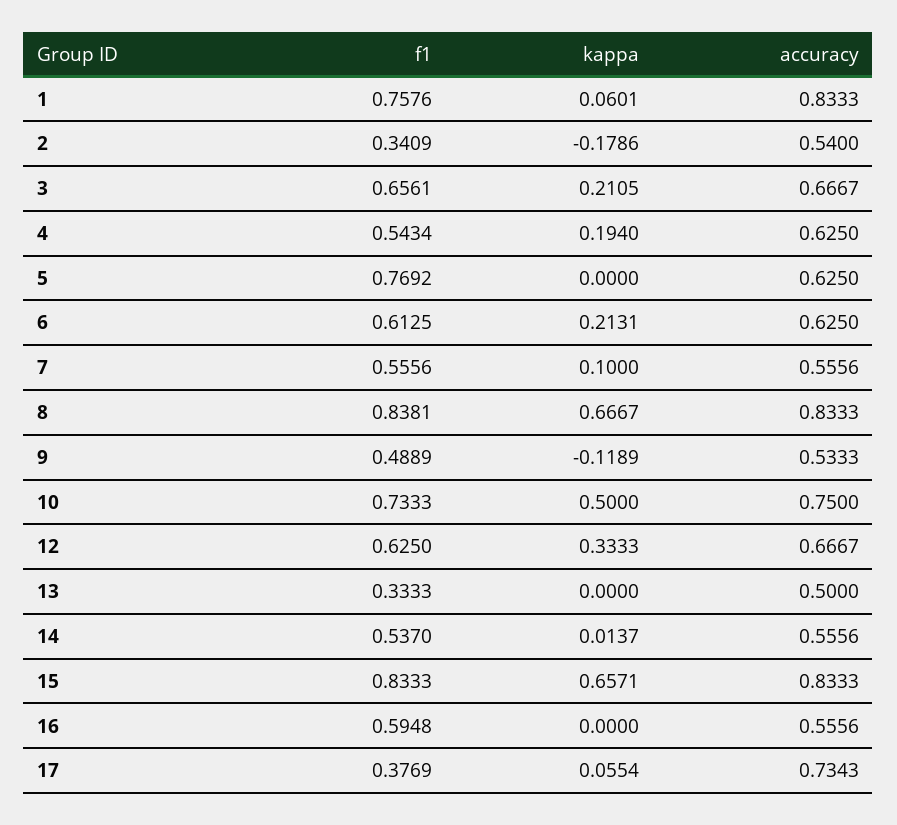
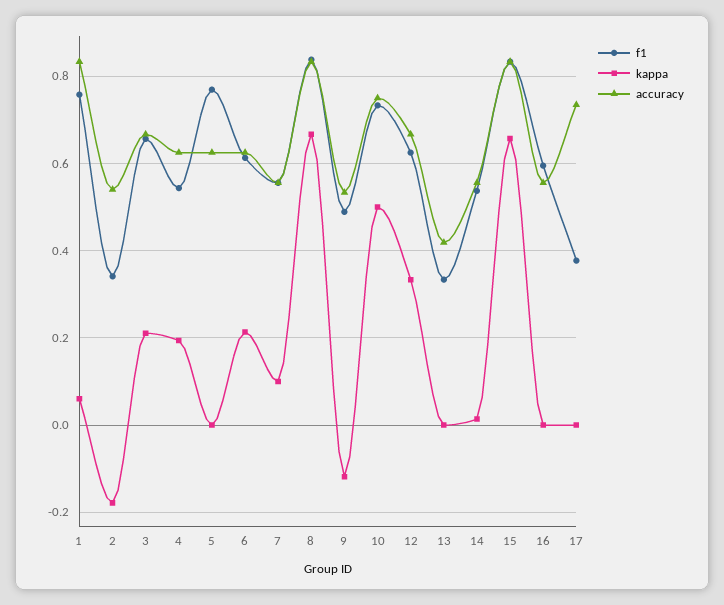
  {
    "f1": {
      "1": 0.7576,
      "2": 0.3409,
      "3": 0.6561,
      "4": 0.5434,
      "5": 0.7692,
      "6": 0.6125,
      "7": 0.5556,
      "8": 0.8381,
      "9": 0.4889,
      "10": 0.7333,
      "12": 0.625,
      "13": 0.3333,
      "14": 0.537,
      "15": 0.8333,
      "16": 0.5948,
      "17": 0.3769
    },
    "kappa": {
      "1": 0.0601,
      "2": -0.1786,
      "3": 0.2105,
      "4": 0.194,
      "5": 0,
      "6": 0.2131,
      "7": 0.1,
      "8": 0.6667,
      "9": -0.1189,
      "10": 0.5,
      "12": 0.3333,
      "13": 0,
      "14": 0.0137,
      "15": 0.6571,
      "16": 0,
-     "17": 0.0554
+     "17": 0
    },
    "accuracy": {
      "1": 0.8333,
      "2": 0.54,
      "3": 0.6667,
      "4": 0.625,
      "5": 0.625,
      "6": 0.625,
      "7": 0.5556,
      "8": 0.8333,
      "9": 0.5333,
      "10": 0.75,
      "12": 0.6667,
-     "13": 0.5,
+     "13": 0.42,
      "14": 0.5556,
      "15": 0.8333,
      "16": 0.5556,
      "17": 0.7343
    }
  }

